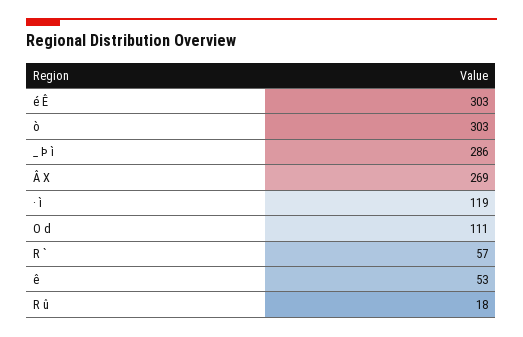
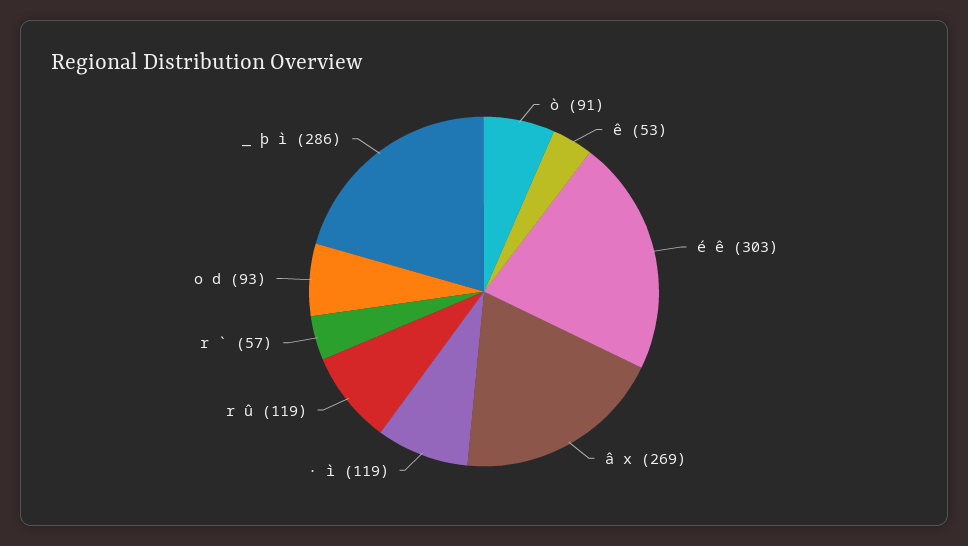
  {
    "é Ê": 303,
-   "ò": 303,
+   "ò": 91,
    "_ Þ ì": 286,
    "Â X": 269,
    "· ì": 119,
-   "O d": 111,
+   "O d": 93,
    "R `": 57,
    "ê": 53,
-   "R û": 18
+   "R û": 119
  }

